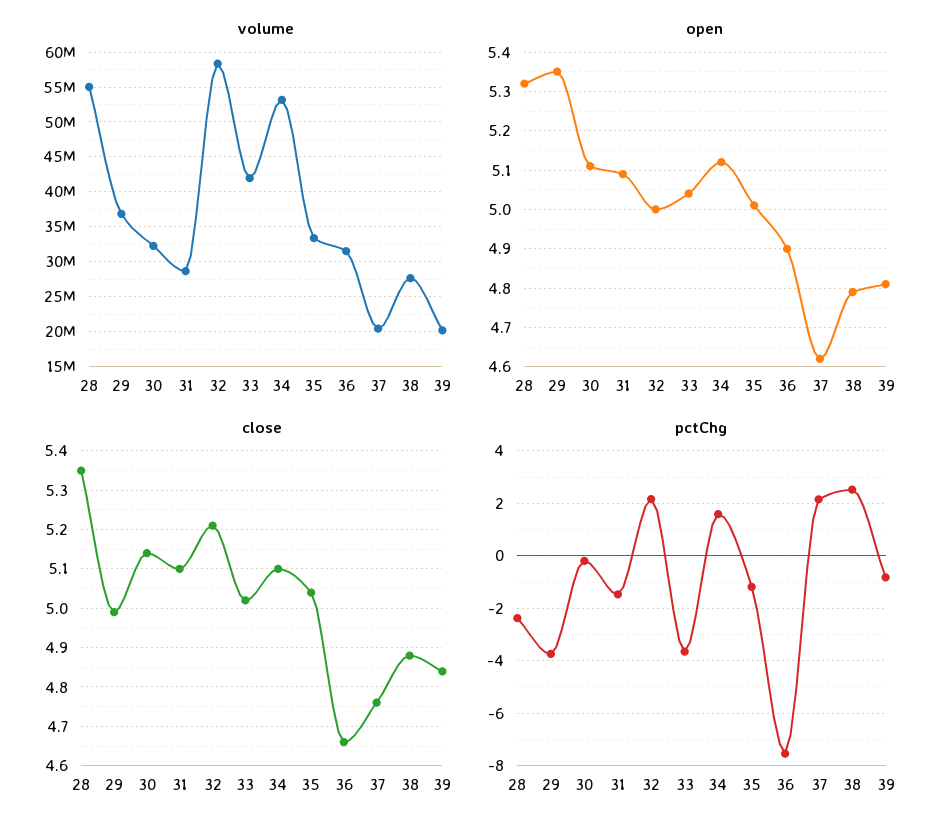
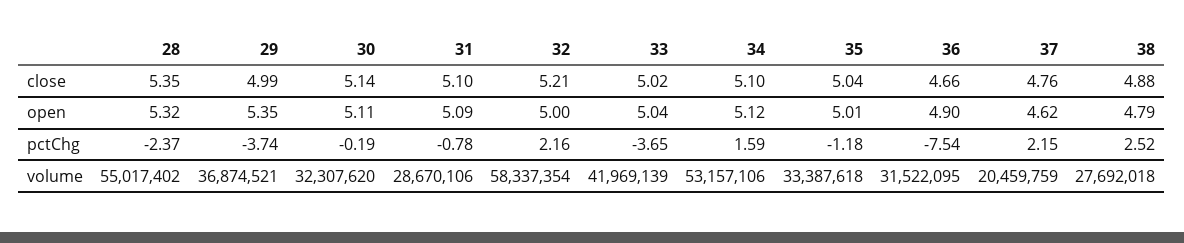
  {
    "volume": {
      "28": 55017402,
      "29": 36874521,
      "30": 32307620,
      "31": 28670106,
      "32": 58337354,
      "33": 41969139,
      "34": 53157106,
      "35": 33387618,
      "36": 31522095,
      "37": 20459759,
-     "38": 27692018,
+     "38": 27692018
-     "39": 20000000
    },
    "open": {
      "28": 5.32,
      "29": 5.35,
      "30": 5.11,
      "31": 5.09,
      "32": 5,
      "33": 5.04,
      "34": 5.12,
      "35": 5.01,
      "36": 4.9,
      "37": 4.62,
-     "38": 4.79,
+     "38": 4.79
-     "39": 4.8
    },
    "close": {
      "28": 5.35,
      "29": 4.99,
      "30": 5.14,
      "31": 5.1,
      "32": 5.21,
      "33": 5.02,
      "34": 5.1,
      "35": 5.04,
      "36": 4.66,
      "37": 4.76,
-     "38": 4.88,
+     "38": 4.88
-     "39": 4.85
    },
    "pctChg": {
      "28": -2.37,
      "29": -3.74,
      "30": -0.19,
-     "31": -1.5,
+     "31": -0.78,
      "32": 2.16,
      "33": -3.65,
      "34": 1.59,
      "35": -1.18,
      "36": -7.54,
      "37": 2.15,
-     "38": 2.52,
+     "38": 2.52
-     "39": -0.75
    }
  }

